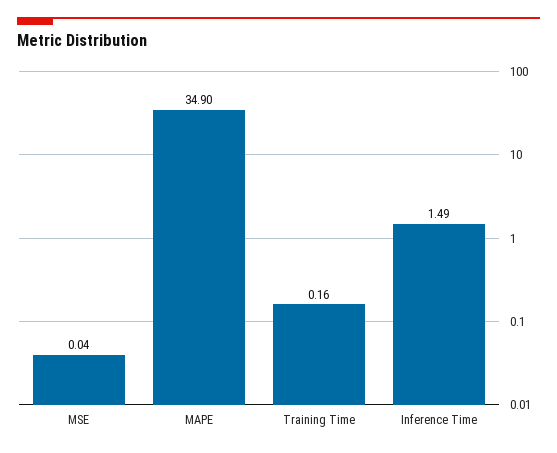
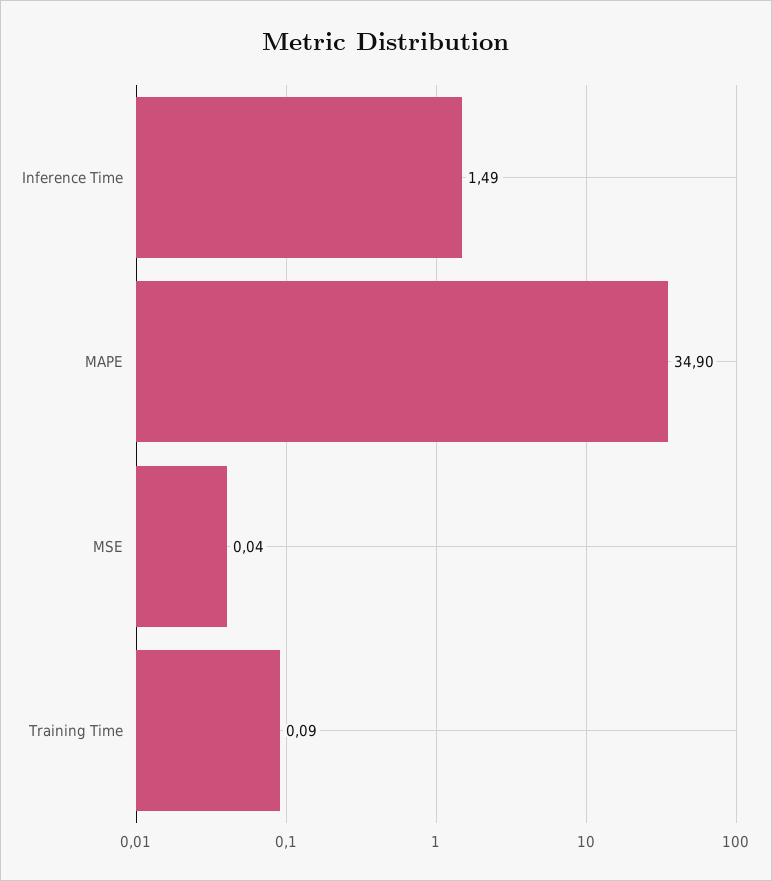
  {
    "MSE": 0.04,
    "MAPE": 34.9,
-   "Training Time": 0.16,
+   "Training Time": 0.09,
    "Inference Time": 1.49
  }

